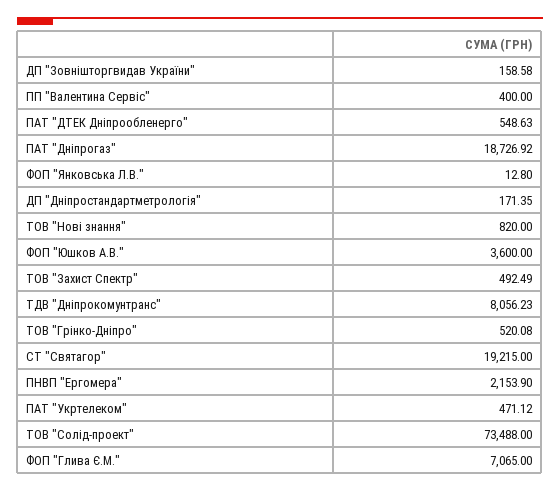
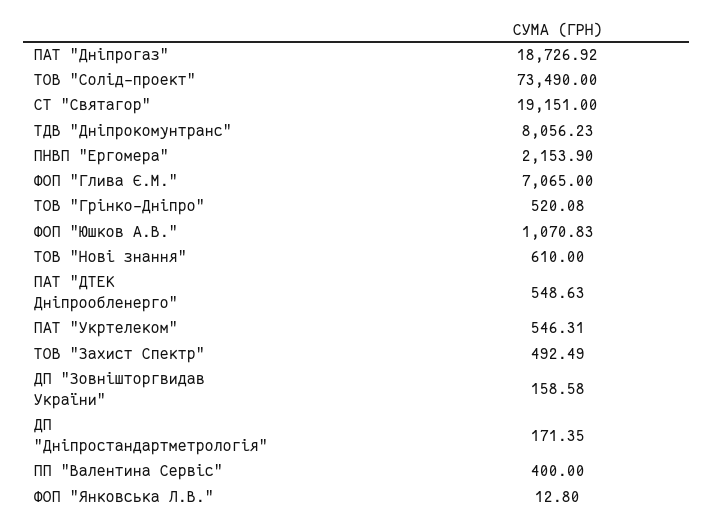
  {
    "ДП \"Зовнішторгвидав України\"": 158.58,
    "ПП \"Валентина Сервіс\"": 400,
    "ПАТ \"ДТЕК Дніпрообленерго\"": 548.63,
    "ПАТ \"Дніпрогаз\"": 18726.92,
    "ФОП \"Янковська Л.В.\"": 12.8,
    "ДП \"Дніпростандартметрологія\"": 171.35,
-   "ТОВ \"Нові знання\"": 820,
+   "ТОВ \"Нові знання\"": 610,
-   "ФОП \"Юшков А.В.\"": 3600,
+   "ФОП \"Юшков А.В.\"": 1070.83,
    "ТОВ \"Захист Спектр\"": 492.49,
    "ТДВ \"Дніпрокомунтранс\"": 8056.23,
    "ТОВ \"Грінко-Дніпро\"": 520.08,
-   "СТ \"Святагор\"": 19215,
+   "СТ \"Святагор\"": 19151,
    "ПНВП \"Ергомера\"": 2153.9,
-   "ПАТ \"Укртелеком\"": 471.12,
+   "ПАТ \"Укртелеком\"": 546.31,
-   "ТОВ \"Солід-проект\"": 73488,
+   "ТОВ \"Солід-проект\"": 73490,
    "ФОП \"Глива Є.М.\"": 7065
  }

